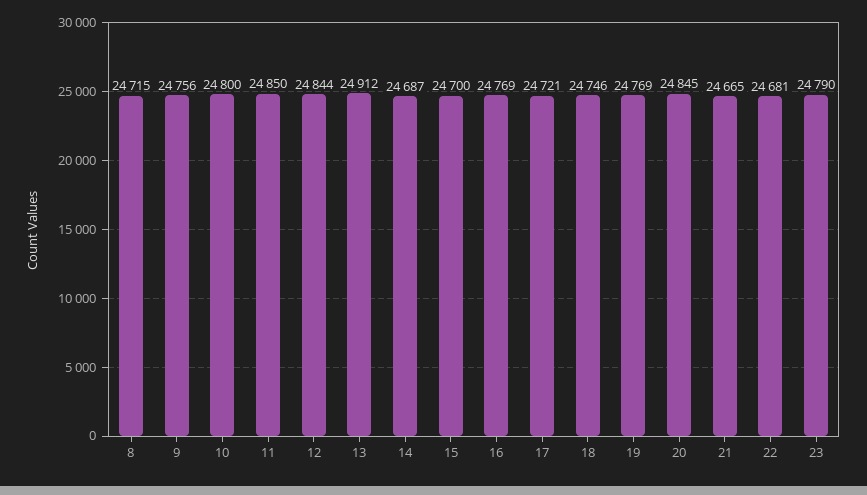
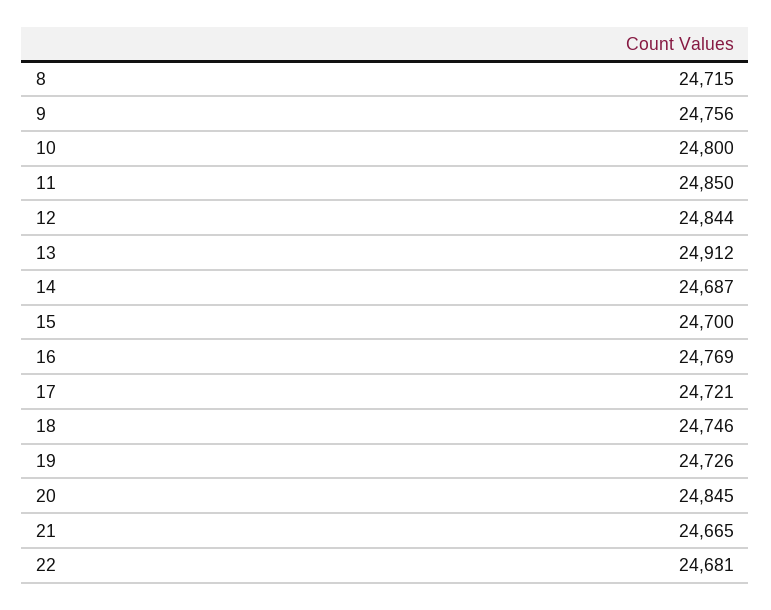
  {
    "8": 24715,
    "9": 24756,
    "10": 24800,
    "11": 24850,
    "12": 24844,
    "13": 24912,
    "14": 24687,
    "15": 24700,
    "16": 24769,
    "17": 24721,
    "18": 24746,
-   "19": 24769,
+   "19": 24726,
    "20": 24845,
    "21": 24665,
-   "22": 24681,
+   "22": 24681
-   "23": 24790
  }

